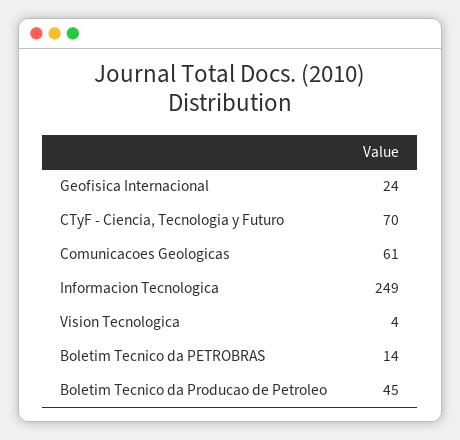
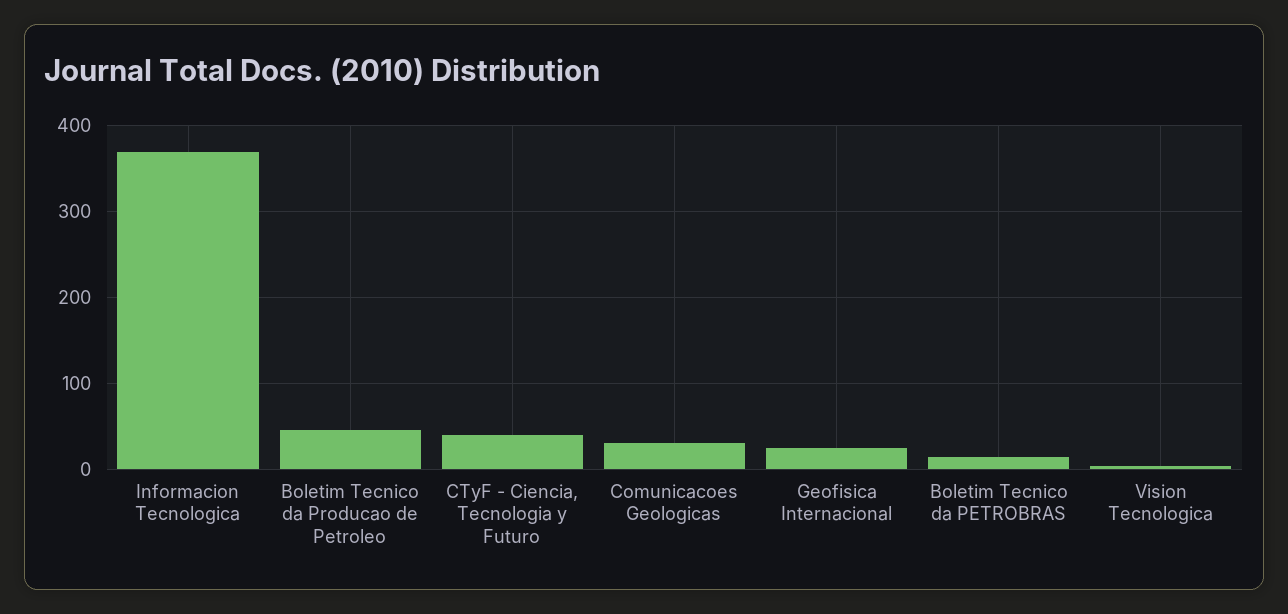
  {
    "Geofisica Internacional": 24,
-   "CTyF - Ciencia, Tecnologia y Futuro": 70,
+   "CTyF - Ciencia, Tecnologia y Futuro": 40,
-   "Comunicacoes Geologicas": 61,
+   "Comunicacoes Geologicas": 30,
-   "Informacion Tecnologica": 249,
+   "Informacion Tecnologica": 370,
    "Vision Tecnologica": 4,
    "Boletim Tecnico da PETROBRAS": 14,
    "Boletim Tecnico da Producao de Petroleo": 45
  }

